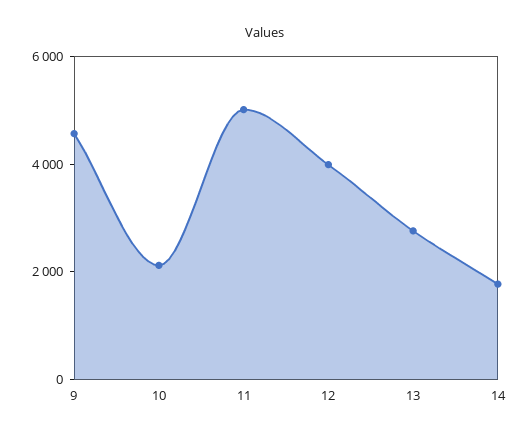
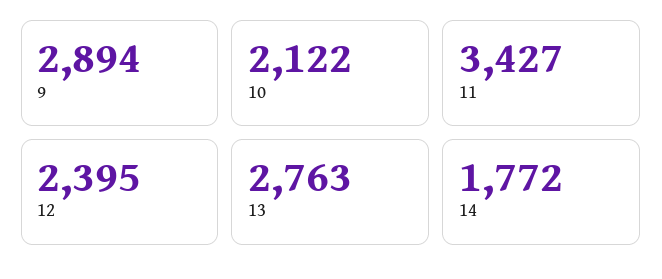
  {
-   "9": 4500,
+   "9": 2894,
    "10": 2122,
-   "11": 5000,
+   "11": 3427,
-   "12": 4000,
+   "12": 2395,
    "13": 2763,
    "14": 1772
  }

